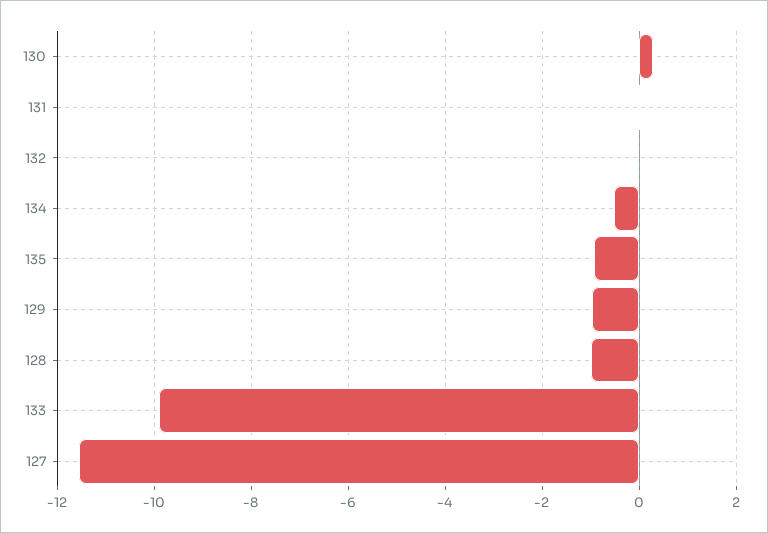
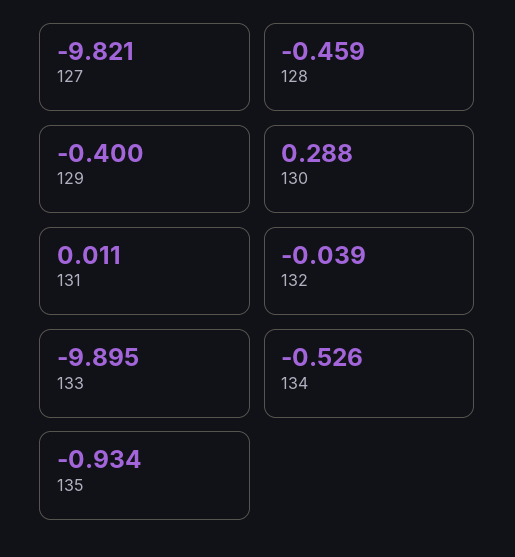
  {
    "130": 0.288,
    "131": 0.011,
    "132": -0.039,
    "134": -0.526,
    "135": -0.934,
-   "129": -1,
+   "129": -0.4,
-   "128": -1,
+   "128": -0.459,
    "133": -9.895,
-   "127": -11.6
+   "127": -9.821
  }

